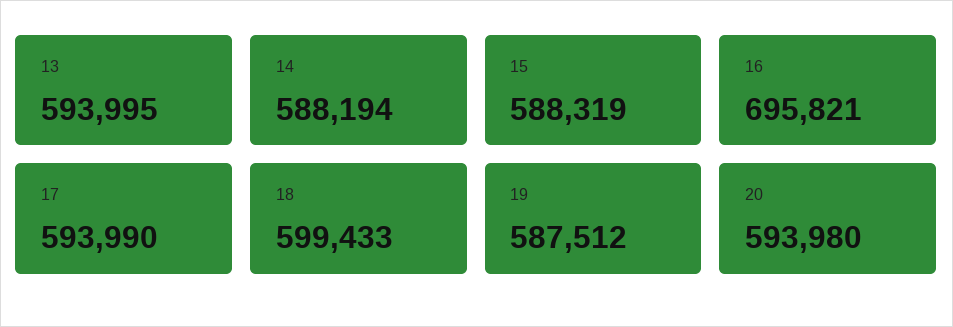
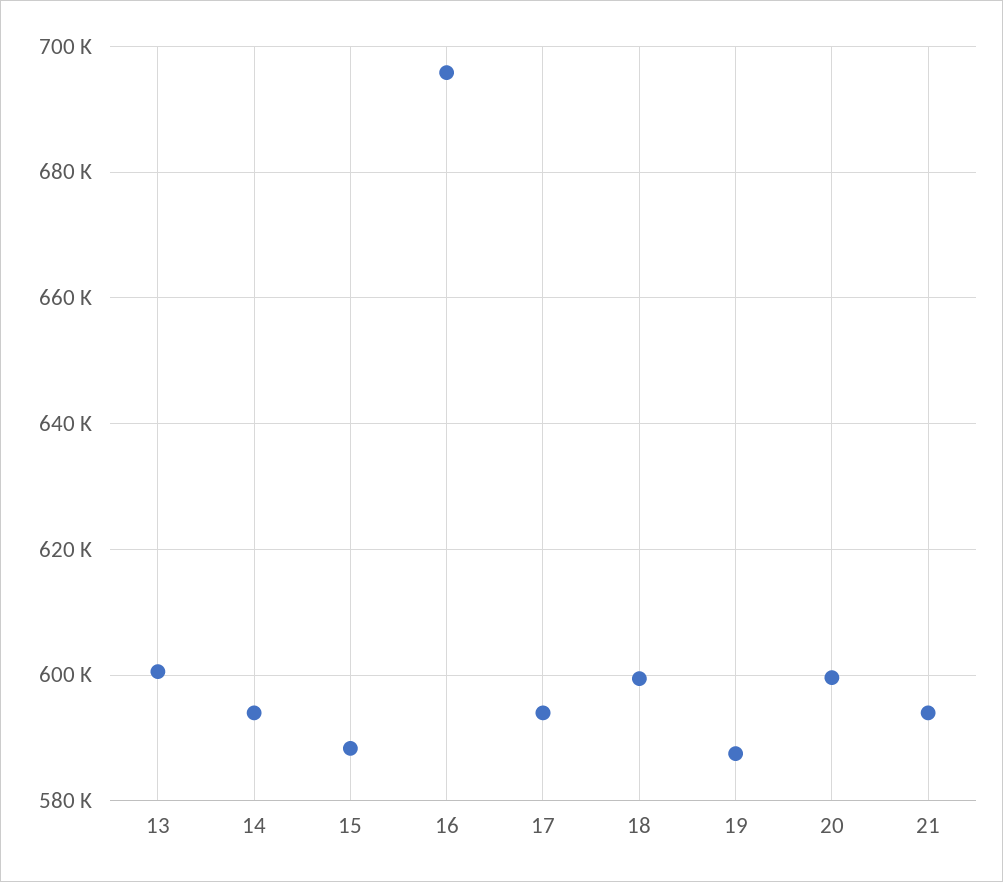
  {
-   "13": 593995,
+   "13": 600000,
-   "14": 588194,
+   "14": 594000,
    "15": 588319,
    "16": 695821,
    "17": 593990,
    "18": 599433,
    "19": 587512,
-   "20": 593980
+   "20": 600000,
+   "21": 594000
  }

